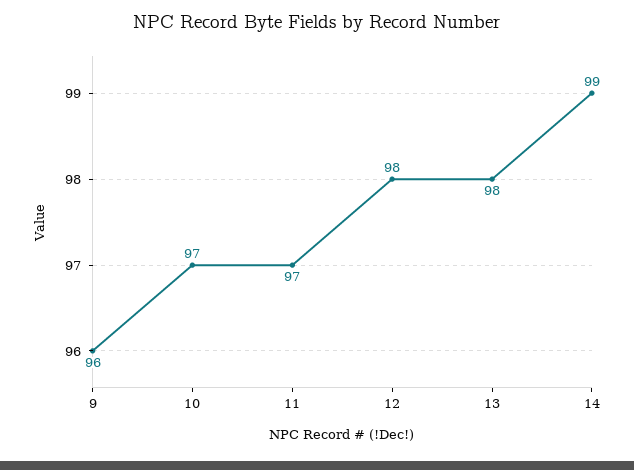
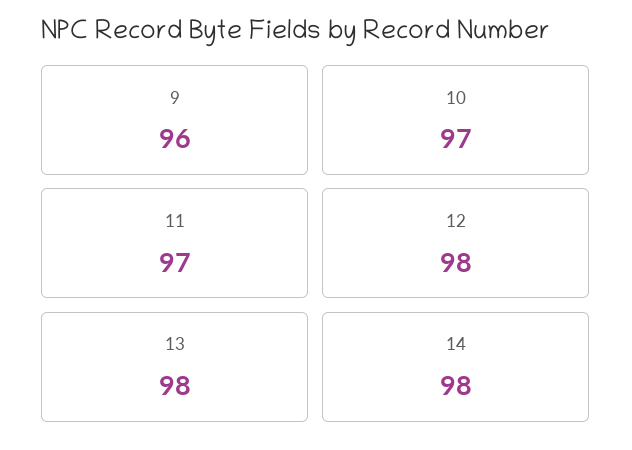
  {
    "9": 96,
    "10": 97,
    "11": 97,
    "12": 98,
    "13": 98,
-   "14": 99
+   "14": 98
  }

